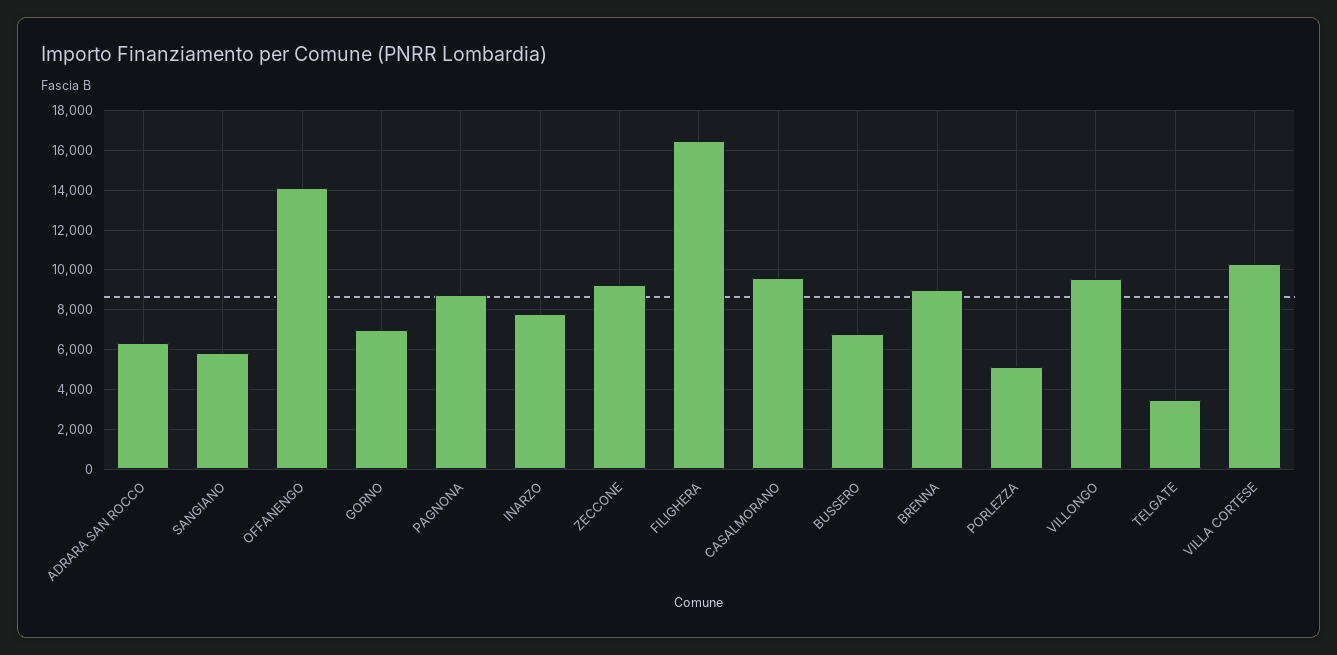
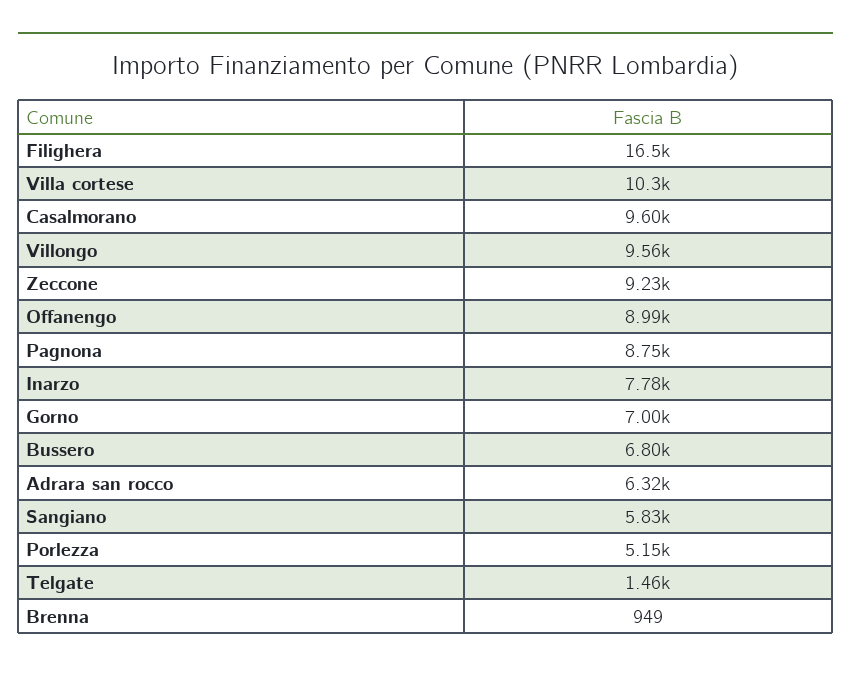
  {
    "ADRARA SAN ROCCO": 6320,
    "SANGIANO": 5830,
-   "OFFANENGO": 14000,
+   "OFFANENGO": 8990,
    "GORNO": 7000,
    "PAGNONA": 8750,
    "INARZO": 7780,
    "ZECCONE": 9230,
    "FILIGHERA": 16500,
    "CASALMORANO": 9600,
    "BUSSERO": 6800,
-   "BRENNA": 9000,
+   "BRENNA": 949,
    "PORLEZZA": 5150,
    "VILLONGO": 9560,
-   "TELGATE": 3500,
+   "TELGATE": 1460,
    "VILLA CORTESE": 10300
  }

